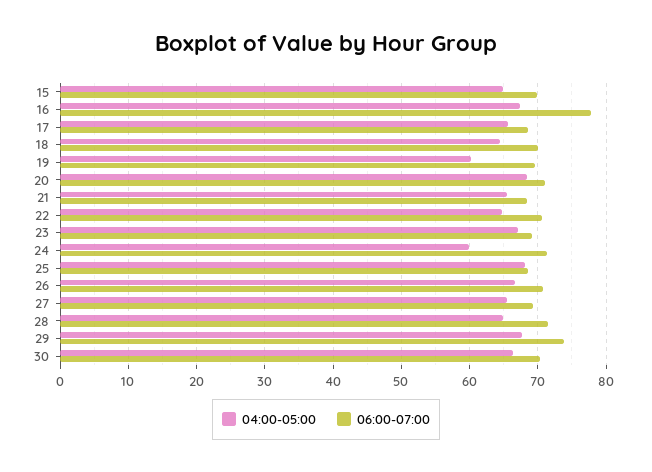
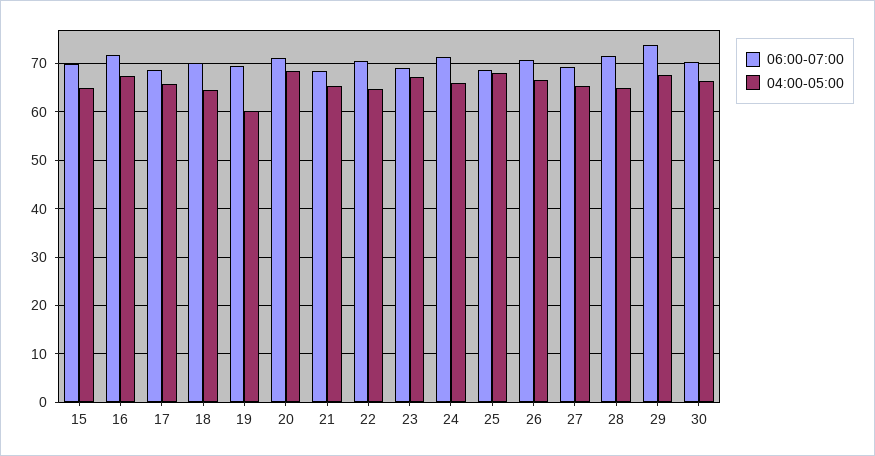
  {
    "04:00-05:00": {
      "15": 65,
      "16": 67,
      "17": 66,
      "18": 64,
      "19": 60,
      "20": 68,
      "21": 65,
      "22": 65,
      "23": 67,
-     "24": 60,
+     "24": 66,
      "25": 68,
      "26": 67,
      "27": 65,
      "28": 65,
      "29": 68,
      "30": 66
    },
    "06:00-07:00": {
      "15": 70,
-     "16": 78,
+     "16": 72,
      "17": 69,
      "18": 70,
      "19": 70,
      "20": 71,
      "21": 68,
      "22": 71,
      "23": 69,
      "24": 71,
      "25": 69,
      "26": 71,
      "27": 69,
      "28": 72,
      "29": 74,
      "30": 70
    }
  }

